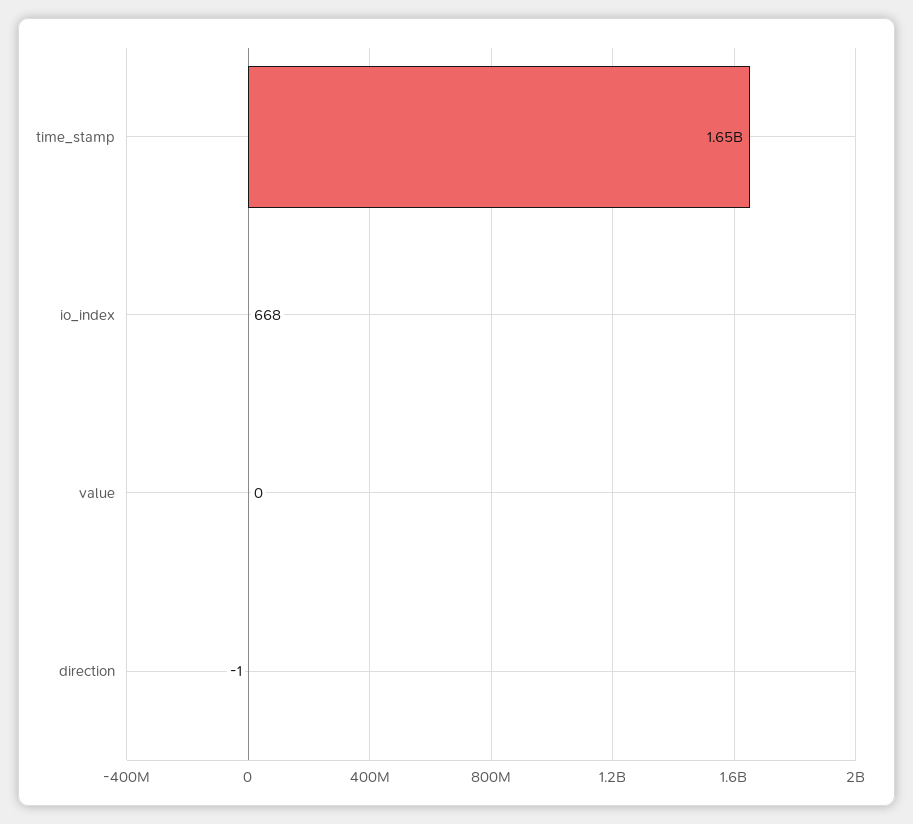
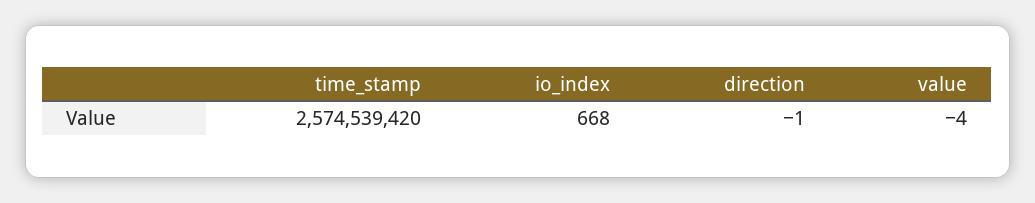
  {
-   "time_stamp": 1650000000,
+   "time_stamp": 2574539420,
    "io_index": 668,
-   "value": 0,
+   "value": -4,
    "direction": -1
  }

